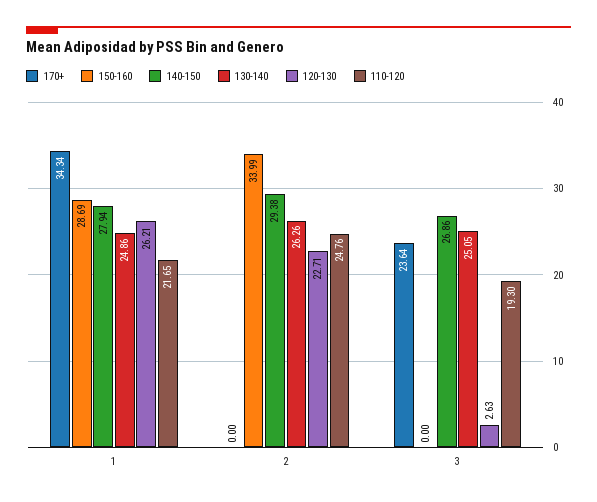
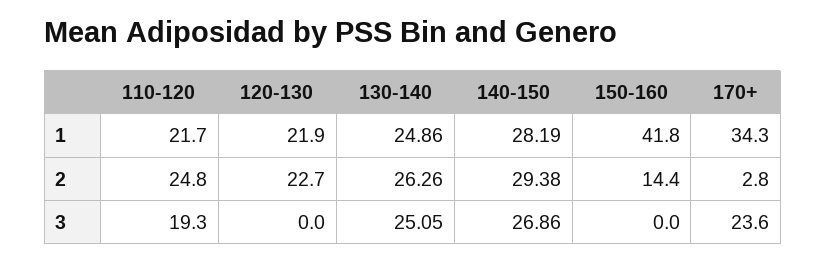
  {
    "170+": {
      "1": 34.34,
-     "2": 0,
+     "2": 2.8,
      "3": 23.64
    },
    "150-160": {
-     "1": 28.69,
+     "1": 41.8,
-     "2": 33.99,
+     "2": 14.4,
      "3": 0
    },
    "140-150": {
-     "1": 27.94,
+     "1": 28.19,
      "2": 29.38,
      "3": 26.86
    },
    "130-140": {
      "1": 24.86,
      "2": 26.26,
      "3": 25.05
    },
    "120-130": {
-     "1": 26.21,
+     "1": 21.9,
      "2": 22.71,
-     "3": 2.63
+     "3": 0
    },
    "110-120": {
      "1": 21.65,
      "2": 24.76,
      "3": 19.3
    }
  }

